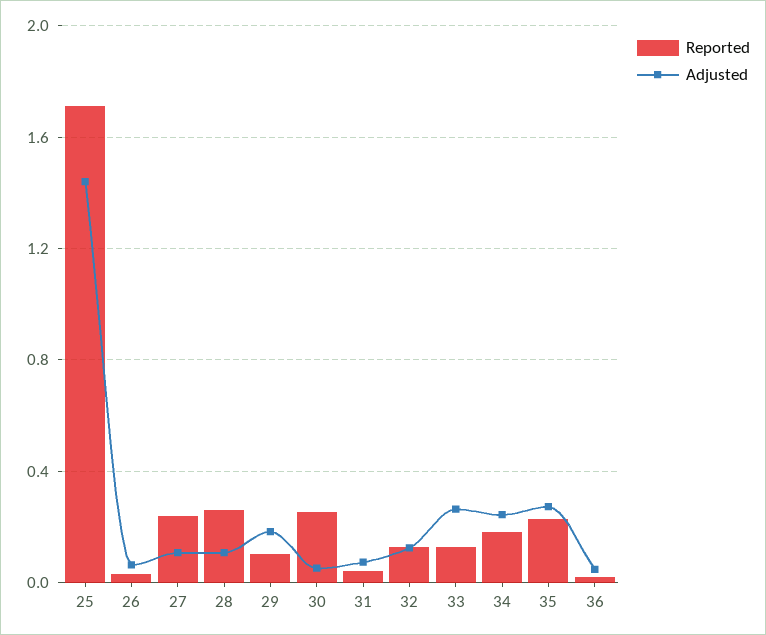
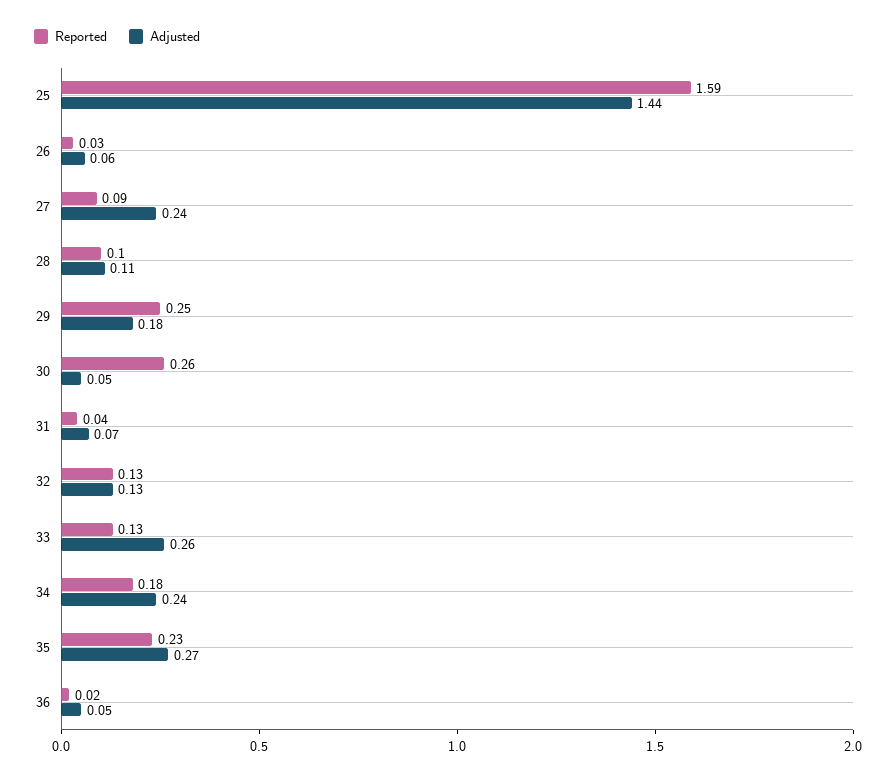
  {
    "Reported": {
-     "25": 1.7,
+     "25": 1.59,
      "26": 0.03,
-     "27": 0.25,
+     "27": 0.09,
-     "28": 0.25,
+     "28": 0.1,
-     "29": 0.1,
+     "29": 0.25,
      "30": 0.26,
      "31": 0.04,
      "32": 0.13,
      "33": 0.13,
      "34": 0.18,
      "35": 0.23,
      "36": 0.02
    },
    "Adjusted": {
      "25": 1.44,
      "26": 0.06,
-     "27": 0.1,
+     "27": 0.24,
      "28": 0.11,
      "29": 0.18,
      "30": 0.05,
      "31": 0.07,
      "32": 0.13,
      "33": 0.26,
      "34": 0.24,
      "35": 0.27,
      "36": 0.05
    }
  }

